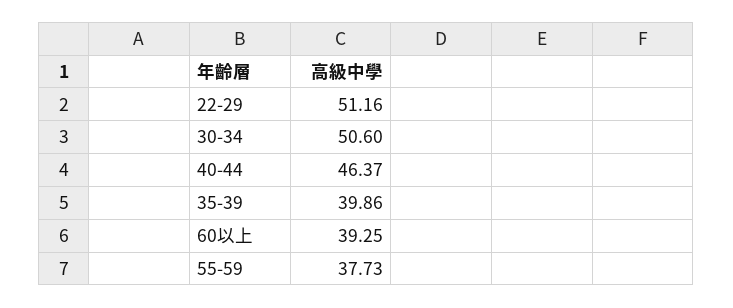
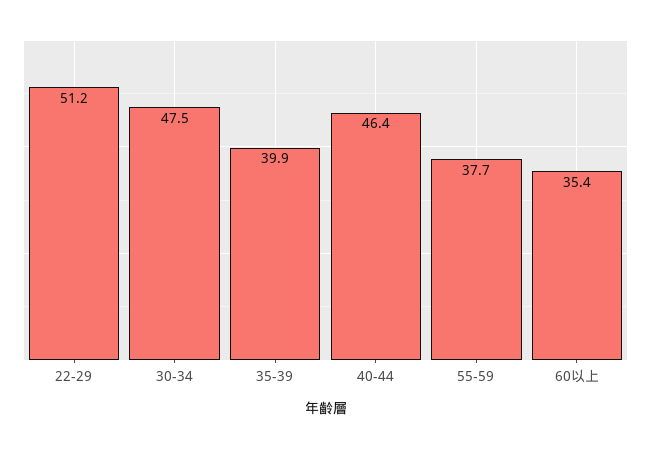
  {
    "22-29": 51.16,
-   "30-34": 50.6,
+   "30-34": 47.5,
    "40-44": 46.37,
    "35-39": 39.86,
-   "60以上": 39.25,
+   "60以上": 35.4,
    "55-59": 37.73
  }

